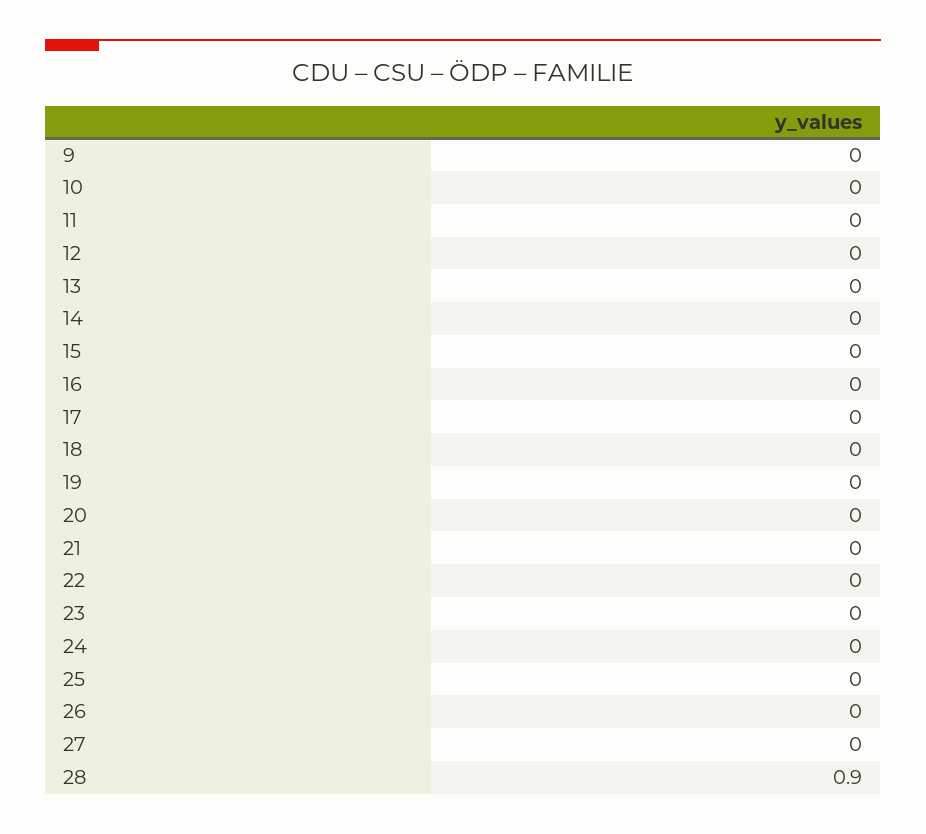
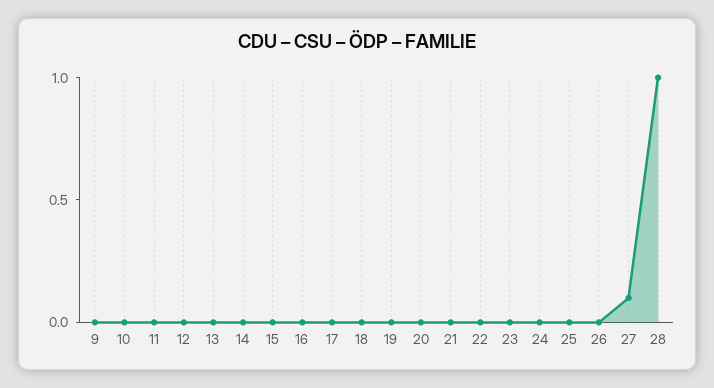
  {
    "9": 0,
    "10": 0,
    "11": 0,
    "12": 0,
    "13": 0,
    "14": 0,
    "15": 0,
    "16": 0,
    "17": 0,
    "18": 0,
    "19": 0,
    "20": 0,
    "21": 0,
    "22": 0,
    "23": 0,
    "24": 0,
    "25": 0,
    "26": 0,
-   "27": 0,
+   "27": 0.1,
-   "28": 0.9
+   "28": 1
  }

